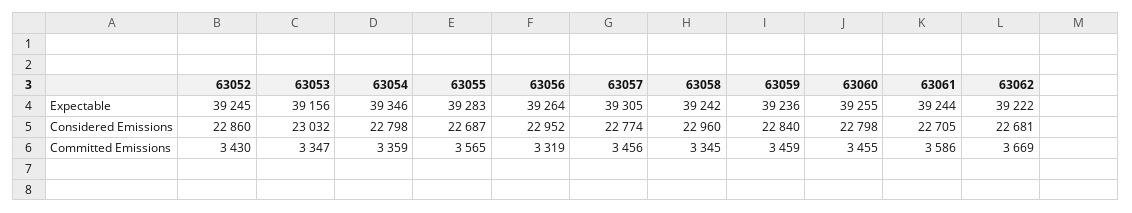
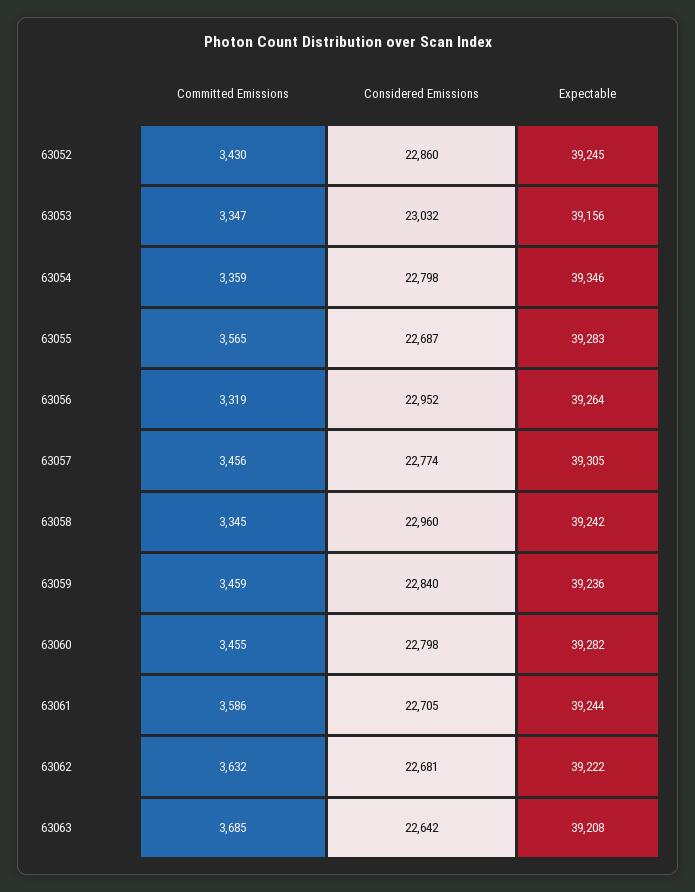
  {
    "63052": {
      "Expectable": 39245,
      "Considered Emissions": 22860,
      "Committed Emissions": 3430
    },
    "63053": {
      "Expectable": 39156,
      "Considered Emissions": 23032,
      "Committed Emissions": 3347
    },
    "63054": {
      "Expectable": 39346,
      "Considered Emissions": 22798,
      "Committed Emissions": 3359
    },
    "63055": {
      "Expectable": 39283,
      "Considered Emissions": 22687,
      "Committed Emissions": 3565
    },
    "63056": {
      "Expectable": 39264,
      "Considered Emissions": 22952,
      "Committed Emissions": 3319
    },
    "63057": {
      "Expectable": 39305,
      "Considered Emissions": 22774,
      "Committed Emissions": 3456
    },
    "63058": {
      "Expectable": 39242,
      "Considered Emissions": 22960,
      "Committed Emissions": 3345
    },
    "63059": {
      "Expectable": 39236,
      "Considered Emissions": 22840,
      "Committed Emissions": 3459
    },
    "63060": {
-     "Expectable": 39255,
+     "Expectable": 39282,
      "Considered Emissions": 22798,
      "Committed Emissions": 3455
    },
    "63061": {
      "Expectable": 39244,
      "Considered Emissions": 22705,
      "Committed Emissions": 3586
    },
    "63062": {
      "Expectable": 39222,
      "Considered Emissions": 22681,
-     "Committed Emissions": 3669
+     "Committed Emissions": 3632
-   }
+   },
+   "63063": {
+     "Committed Emissions": 3685,
+     "Considered Emissions": 22642,
+     "Expectable": 39208
+   }
  }

